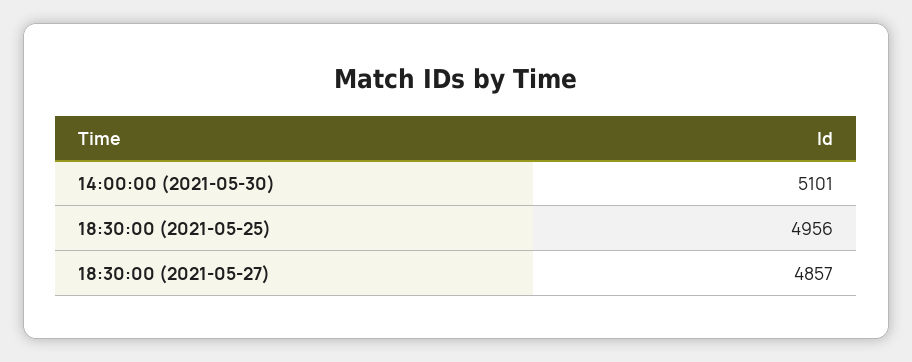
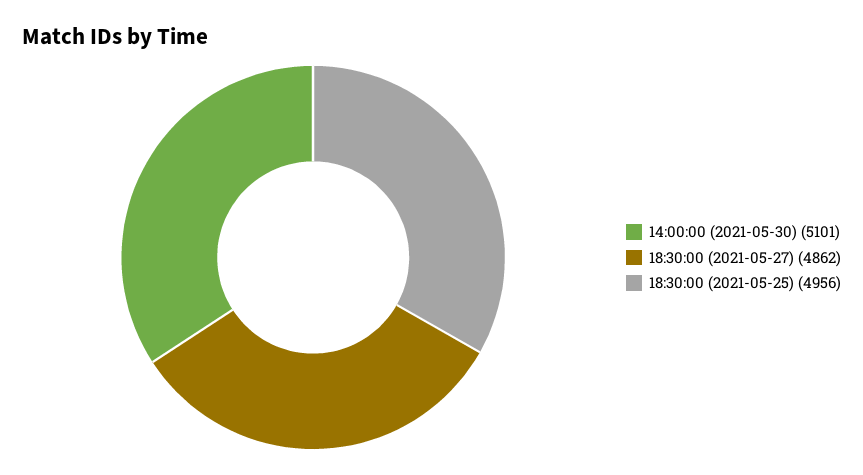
  {
    "14:00:00 (2021-05-30)": 5101,
    "18:30:00 (2021-05-25)": 4956,
-   "18:30:00 (2021-05-27)": 4857
+   "18:30:00 (2021-05-27)": 4862
  }

